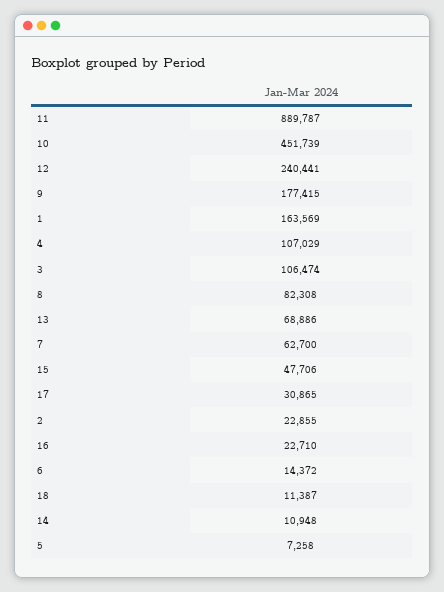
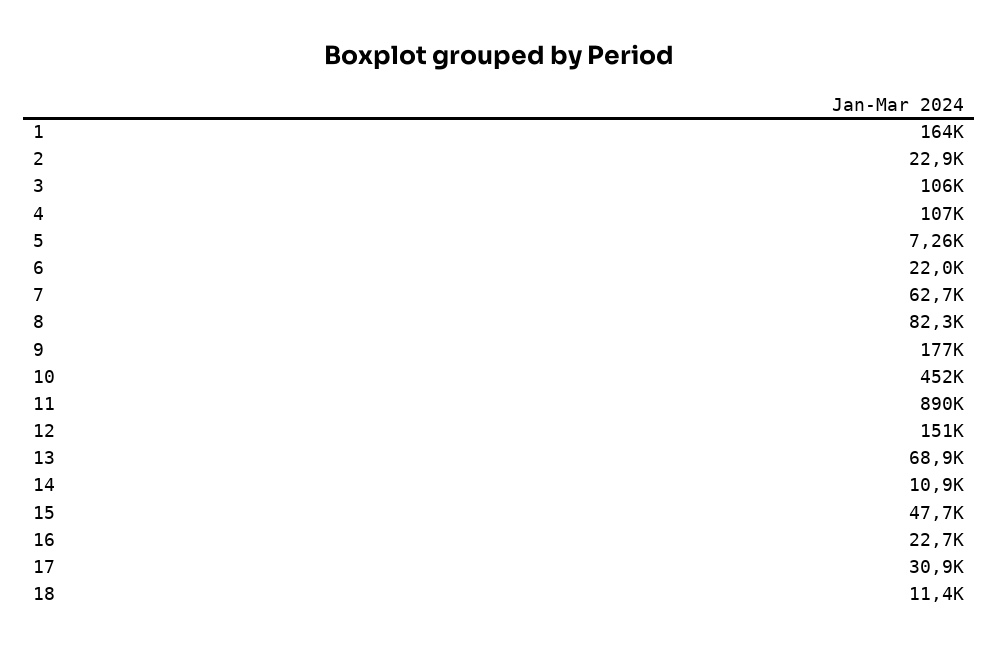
  {
    "11": 889787,
    "10": 451739,
-   "12": 240441,
+   "12": 151000,
    "9": 177415,
    "1": 163569,
    "4": 107029,
    "3": 106474,
    "8": 82308,
    "13": 68886,
    "7": 62700,
    "15": 47706,
    "17": 30865,
    "2": 22855,
    "16": 22710,
-   "6": 14372,
+   "6": 22000,
    "18": 11387,
    "14": 10948,
    "5": 7258
  }

